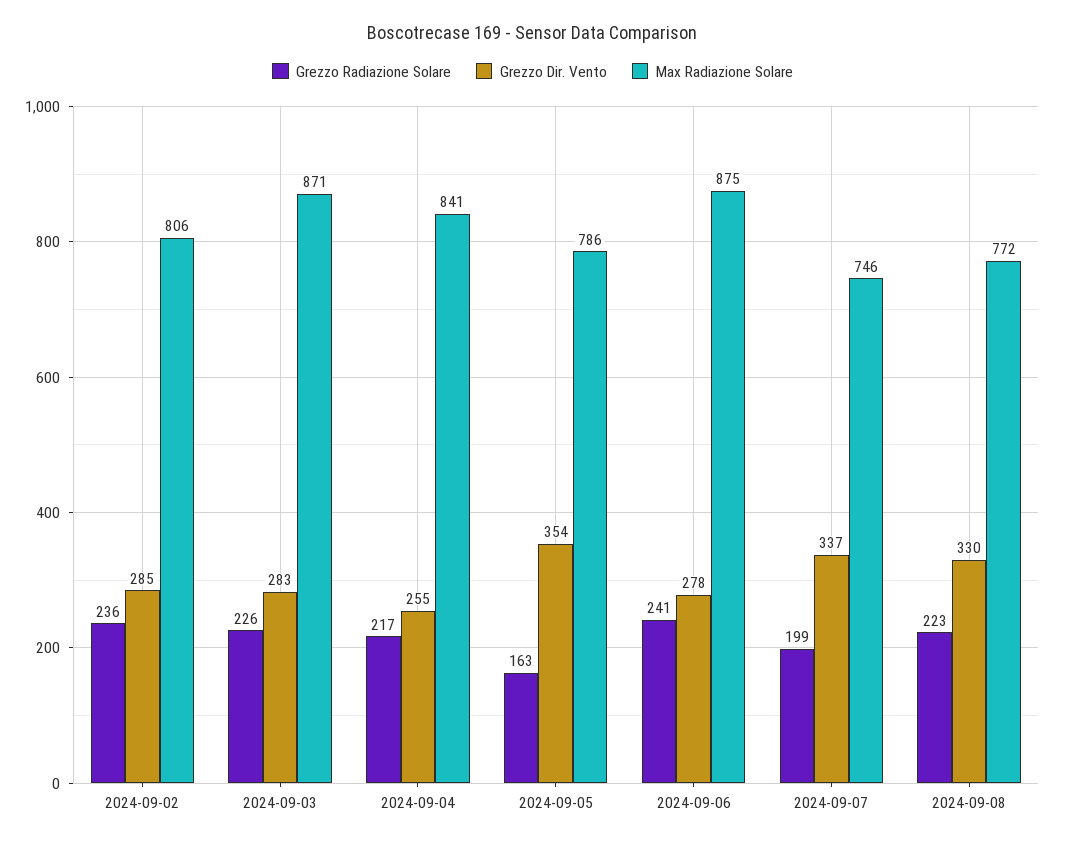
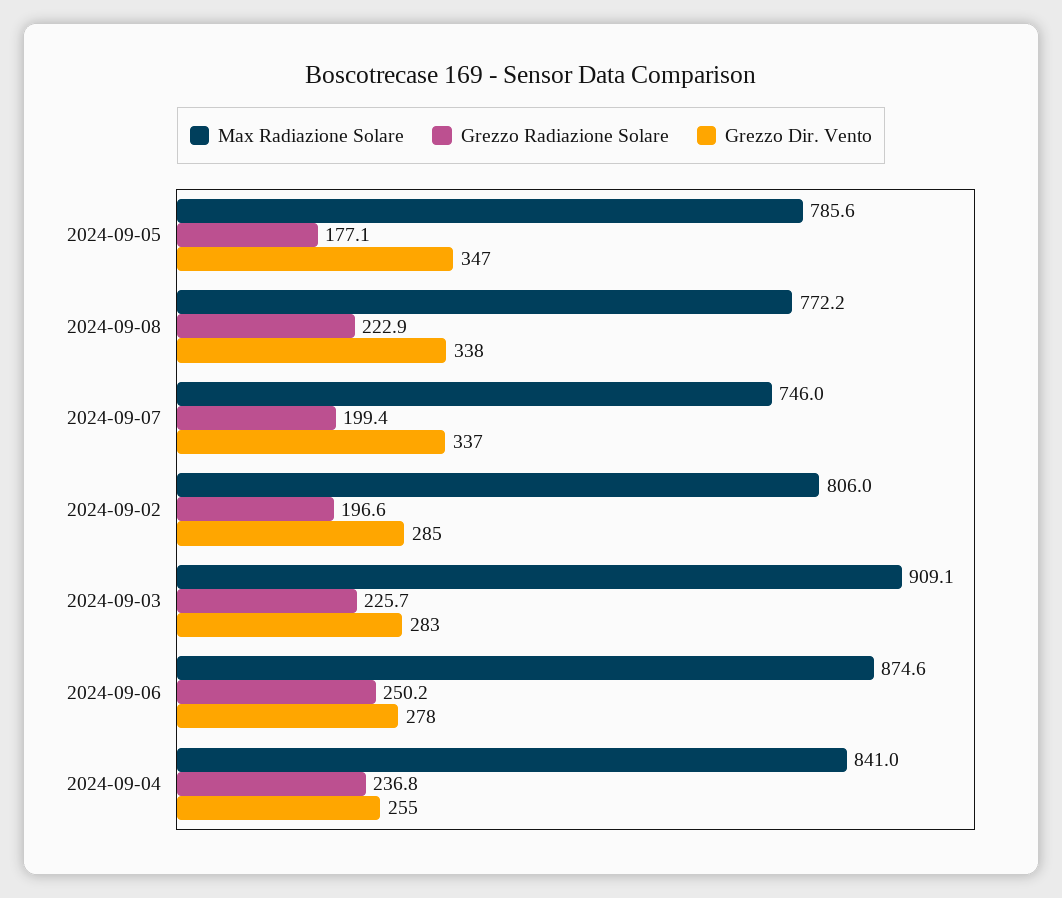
  {
    "Grezzo Radiazione Solare": {
-     "2024-09-02": 236,
+     "2024-09-02": 196.6,
      "2024-09-03": 225.7,
-     "2024-09-04": 217,
+     "2024-09-04": 236.8,
-     "2024-09-05": 163,
+     "2024-09-05": 177.1,
-     "2024-09-06": 241,
+     "2024-09-06": 250.2,
      "2024-09-07": 199.4,
      "2024-09-08": 222.9
    },
    "Grezzo Dir. Vento": {
      "2024-09-02": 285,
      "2024-09-03": 283,
      "2024-09-04": 255,
-     "2024-09-05": 354,
+     "2024-09-05": 347,
      "2024-09-06": 278,
      "2024-09-07": 337,
-     "2024-09-08": 330
+     "2024-09-08": 338
    },
    "Max Radiazione Solare": {
      "2024-09-02": 806,
-     "2024-09-03": 871,
+     "2024-09-03": 909.1,
      "2024-09-04": 841,
      "2024-09-05": 785.6,
      "2024-09-06": 874.6,
      "2024-09-07": 746,
      "2024-09-08": 772.2
    }
  }

